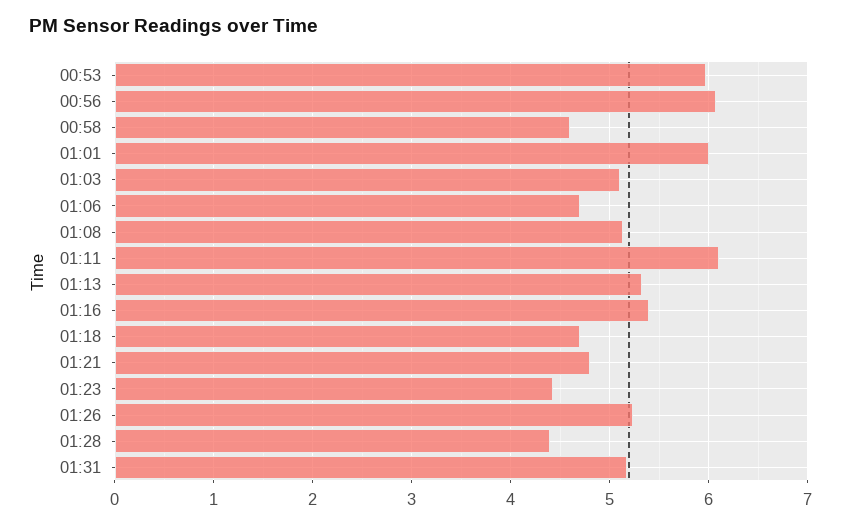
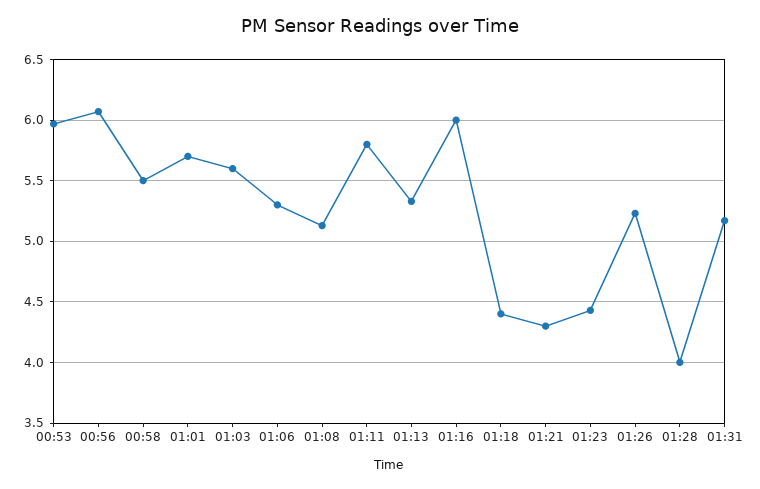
  {
    "00:53": 5.95,
    "00:56": 6.05,
-   "00:58": 4.6,
+   "00:58": 5.5,
-   "01:01": 6,
+   "01:01": 5.7,
-   "01:03": 5.1,
+   "01:03": 5.6,
-   "01:06": 4.7,
+   "01:06": 5.3,
    "01:08": 5.15,
-   "01:11": 6.1,
+   "01:11": 5.8,
    "01:13": 5.35,
-   "01:16": 5.4,
+   "01:16": 6,
-   "01:18": 4.7,
+   "01:18": 4.4,
-   "01:21": 4.8,
+   "01:21": 4.3,
    "01:23": 4.45,
    "01:26": 5.25,
-   "01:28": 4.4,
+   "01:28": 4,
    "01:31": 5.15
  }

